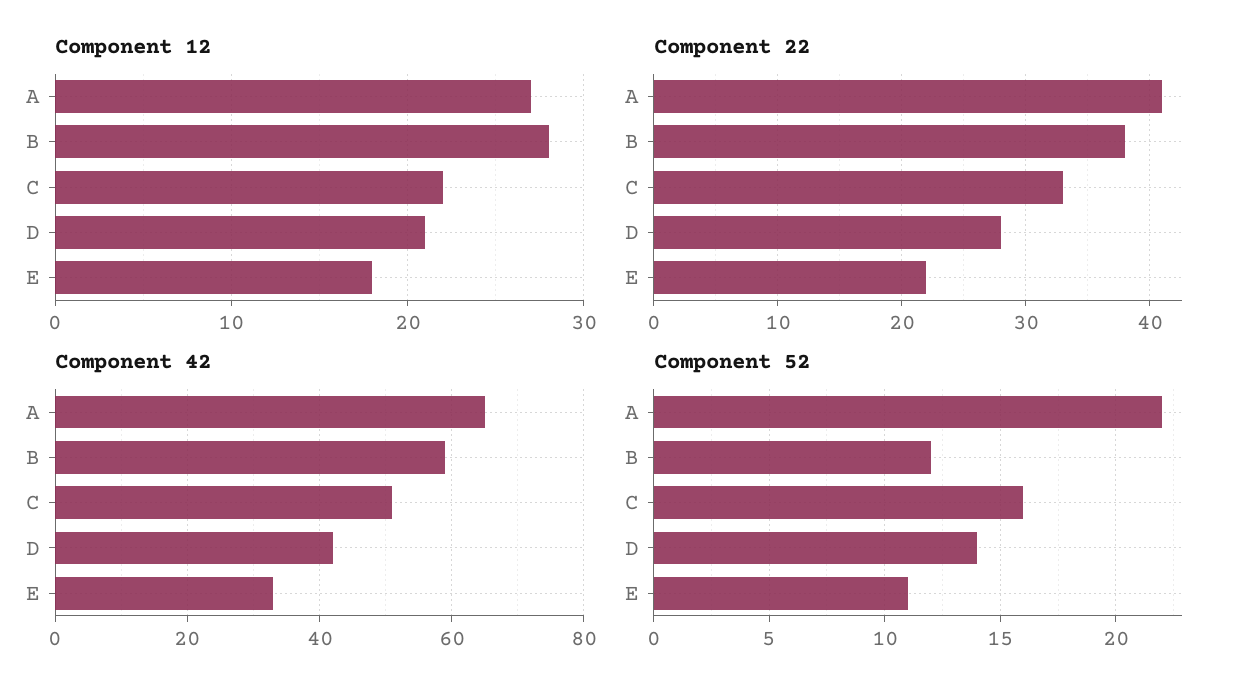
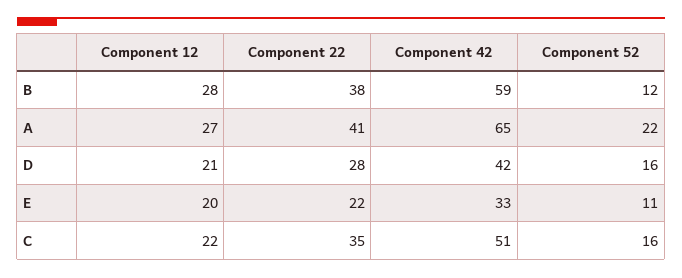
  {
    "Component 12": {
      "A": 27,
      "B": 28,
      "C": 22,
      "D": 21,
-     "E": 18
+     "E": 20
    },
    "Component 22": {
      "A": 41,
      "B": 38,
-     "C": 33,
+     "C": 35,
      "D": 28,
      "E": 22
    },
    "Component 42": {
      "A": 65,
      "B": 59,
      "C": 51,
      "D": 42,
      "E": 33
    },
    "Component 52": {
      "A": 22,
      "B": 12,
      "C": 16,
-     "D": 14,
+     "D": 16,
      "E": 11
    }
  }

